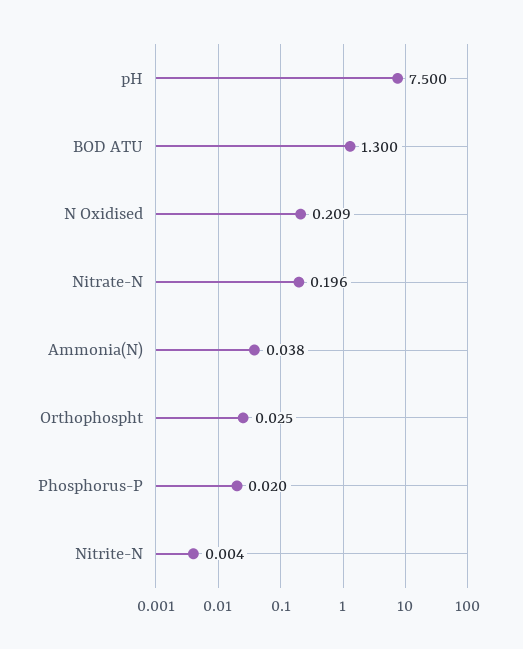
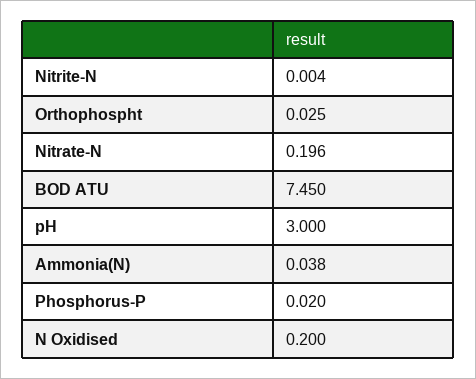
  {
-   "pH": 7.5,
+   "pH": 3,
-   "BOD ATU": 1.3,
+   "BOD ATU": 7.45,
-   "N Oxidised": 0.209,
+   "N Oxidised": 0.2,
    "Nitrate-N": 0.196,
    "Ammonia(N)": 0.038,
    "Orthophospht": 0.025,
    "Phosphorus-P": 0.02,
    "Nitrite-N": 0.004
  }

